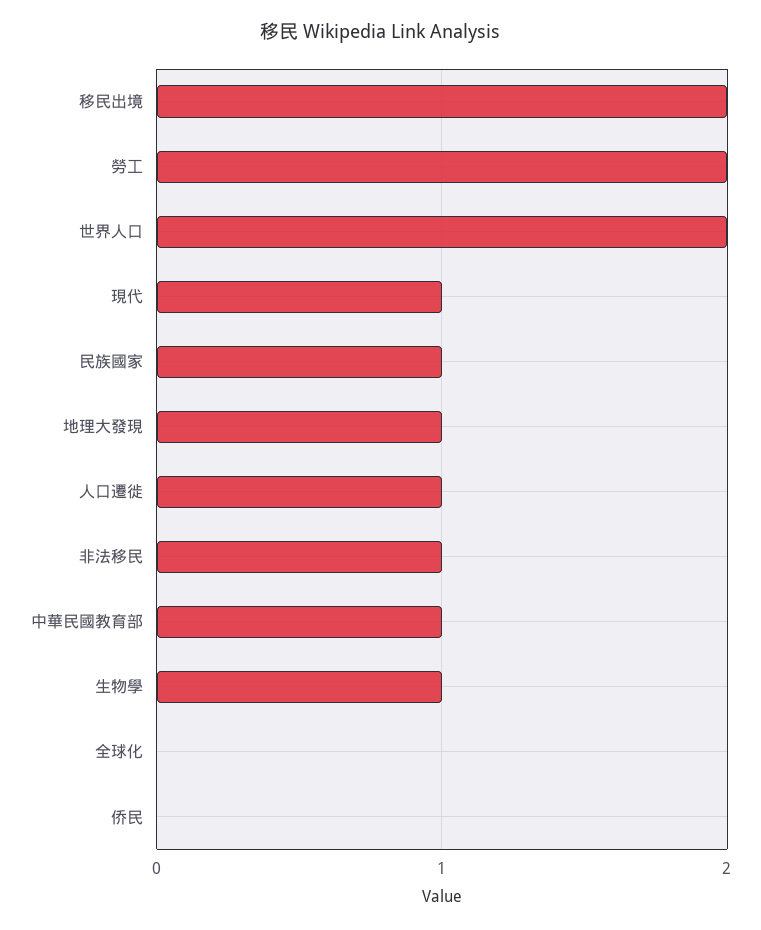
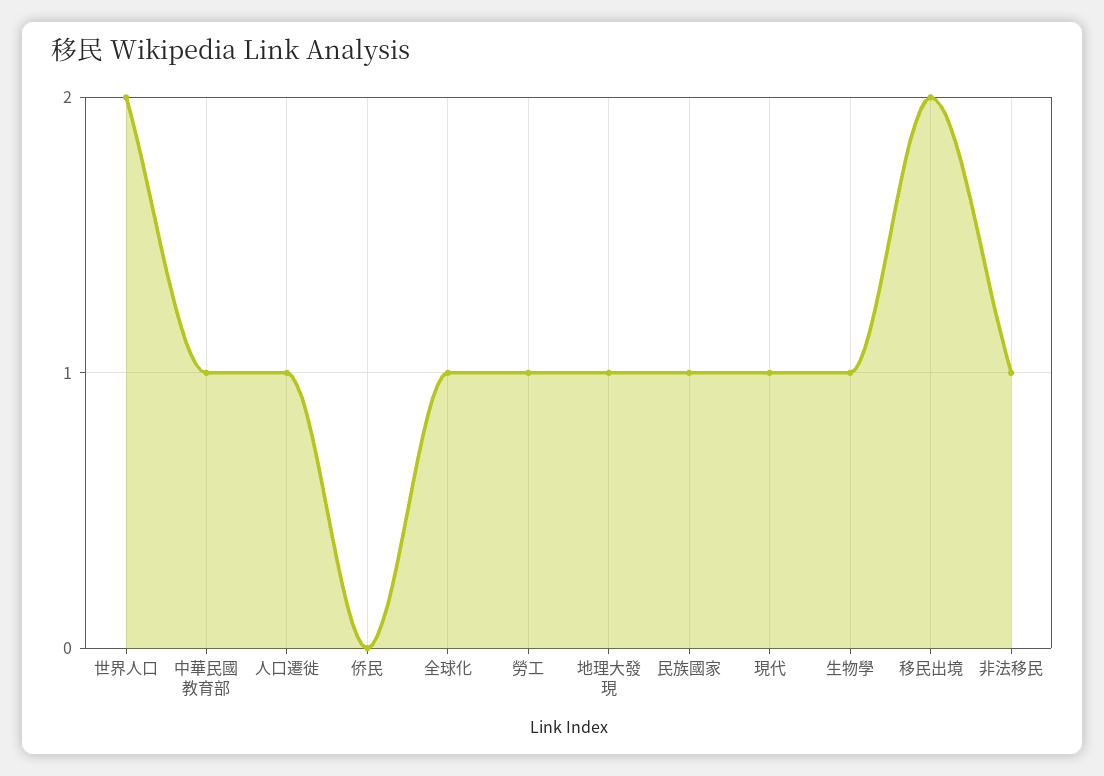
  {
    "移民出境": 2,
-   "勞工": 2,
+   "勞工": 1,
    "世界人口": 2,
    "現代": 1,
    "民族國家": 1,
    "地理大發現": 1,
    "人口遷徙": 1,
    "非法移民": 1,
    "中華民國教育部": 1,
    "生物學": 1,
-   "全球化": 0,
+   "全球化": 1,
    "侨民": 0
  }

